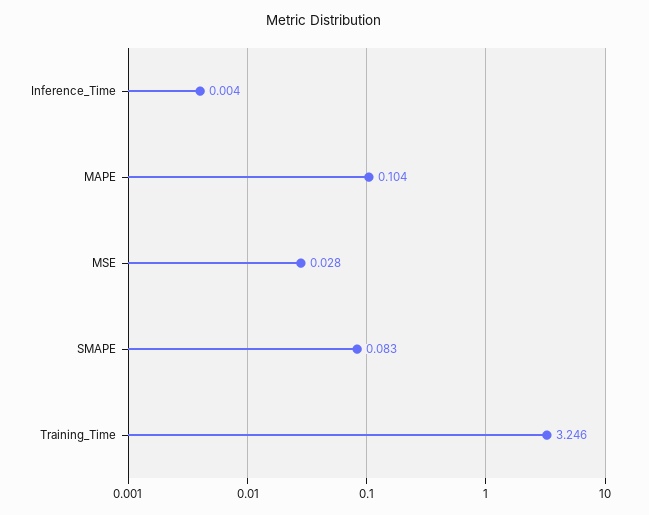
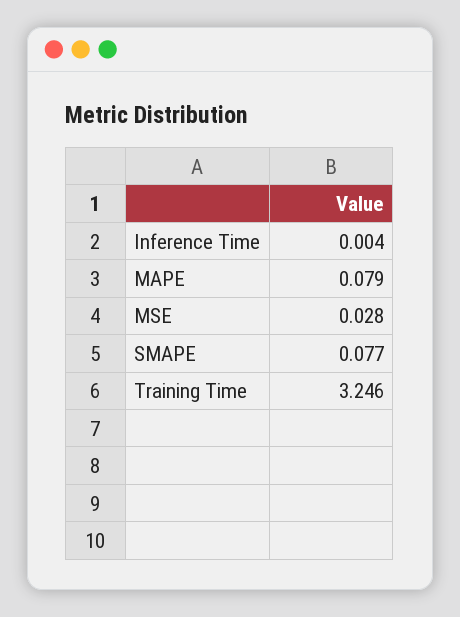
  {
    "Inference_Time": 0.004,
-   "MAPE": 0.104,
+   "MAPE": 0.079,
    "MSE": 0.028,
-   "SMAPE": 0.083,
+   "SMAPE": 0.077,
    "Training_Time": 3.246
  }

